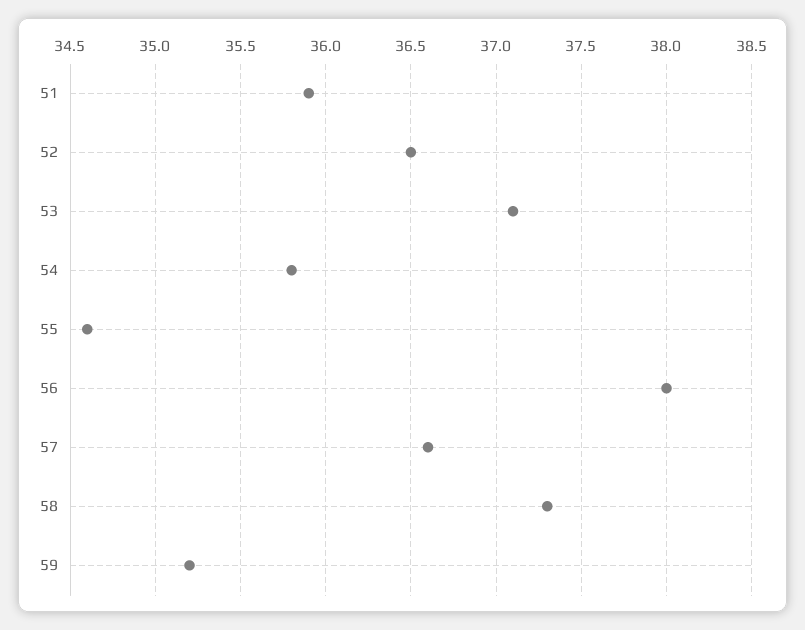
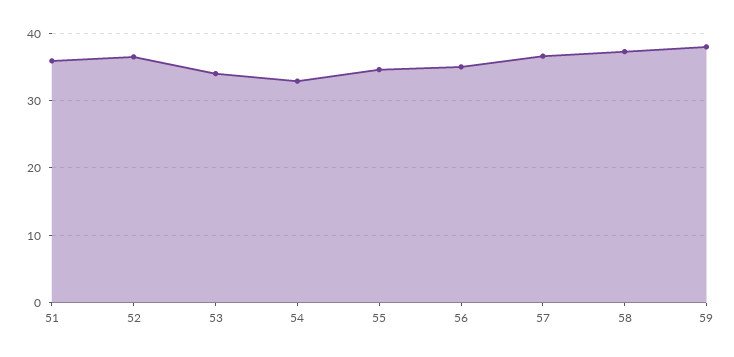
  {
    "51": 35.9,
    "52": 36.5,
-   "53": 37.1,
+   "53": 34,
-   "54": 35.8,
+   "54": 33,
    "55": 34.6,
-   "56": 38,
+   "56": 35,
    "57": 36.6,
    "58": 37.3,
-   "59": 35.2
+   "59": 38
  }

